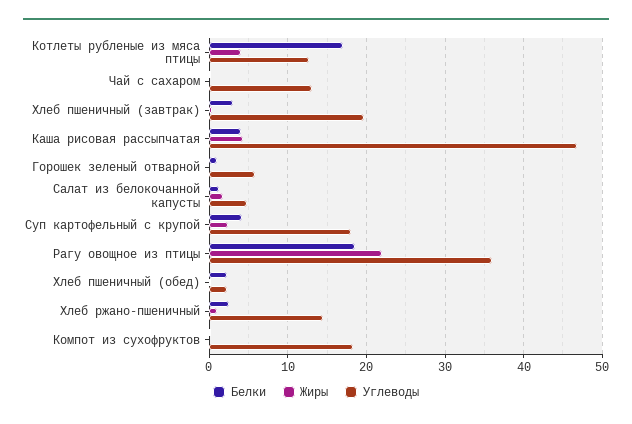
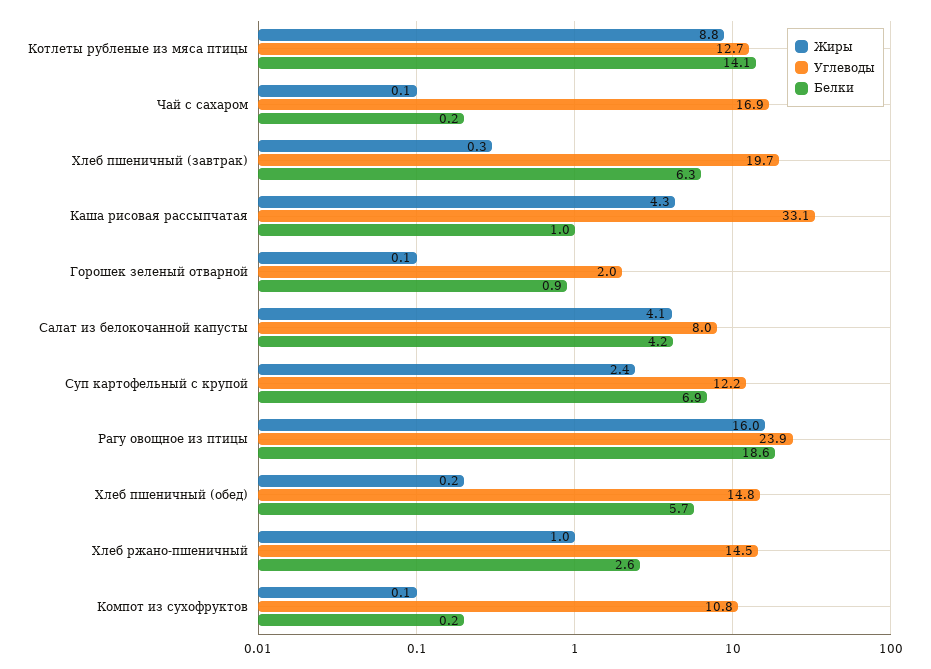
  {
    "Белки": {
-     "Котлеты рубленые из мяса птицы": 17,
+     "Котлеты рубленые из мяса птицы": 14.1,
      "Чай с сахаром": 0.2,
-     "Хлеб пшеничный (завтрак)": 3,
+     "Хлеб пшеничный (завтрак)": 6.3,
-     "Каша рисовая рассыпчатая": 4,
+     "Каша рисовая рассыпчатая": 1,
      "Горошек зеленый отварной": 0.9,
-     "Салат из белокочанной капусты": 1,
+     "Салат из белокочанной капусты": 4.2,
-     "Суп картофельный с крупой": 4,
+     "Суп картофельный с крупой": 6.9,
      "Рагу овощное из птицы": 18.6,
-     "Хлеб пшеничный (обед)": 2,
+     "Хлеб пшеничный (обед)": 5.7,
      "Хлеб ржано-пшеничный": 2.6,
      "Компот из сухофруктов": 0.2
    },
    "Жиры": {
-     "Котлеты рубленые из мяса птицы": 4,
+     "Котлеты рубленые из мяса птицы": 8.8,
      "Чай с сахаром": 0.1,
      "Хлеб пшеничный (завтрак)": 0.3,
      "Каша рисовая рассыпчатая": 4.3,
      "Горошек зеленый отварной": 0.1,
-     "Салат из белокочанной капусты": 2,
+     "Салат из белокочанной капусты": 4.1,
      "Суп картофельный с крупой": 2.4,
-     "Рагу овощное из птицы": 22,
+     "Рагу овощное из птицы": 16,
      "Хлеб пшеничный (обед)": 0.2,
      "Хлеб ржано-пшеничный": 1,
      "Компот из сухофруктов": 0.1
    },
    "Углеводы": {
      "Котлеты рубленые из мяса птицы": 12.7,
-     "Чай с сахаром": 13,
+     "Чай с сахаром": 16.9,
      "Хлеб пшеничный (завтрак)": 19.7,
-     "Каша рисовая рассыпчатая": 47,
+     "Каша рисовая рассыпчатая": 33.1,
-     "Горошек зеленый отварной": 6,
+     "Горошек зеленый отварной": 2,
-     "Салат из белокочанной капусты": 5,
+     "Салат из белокочанной капусты": 8,
-     "Суп картофельный с крупой": 18,
+     "Суп картофельный с крупой": 12.2,
-     "Рагу овощное из птицы": 36,
+     "Рагу овощное из птицы": 23.9,
-     "Хлеб пшеничный (обед)": 2,
+     "Хлеб пшеничный (обед)": 14.8,
      "Хлеб ржано-пшеничный": 14.5,
-     "Компот из сухофруктов": 18
+     "Компот из сухофруктов": 10.8
    }
  }

